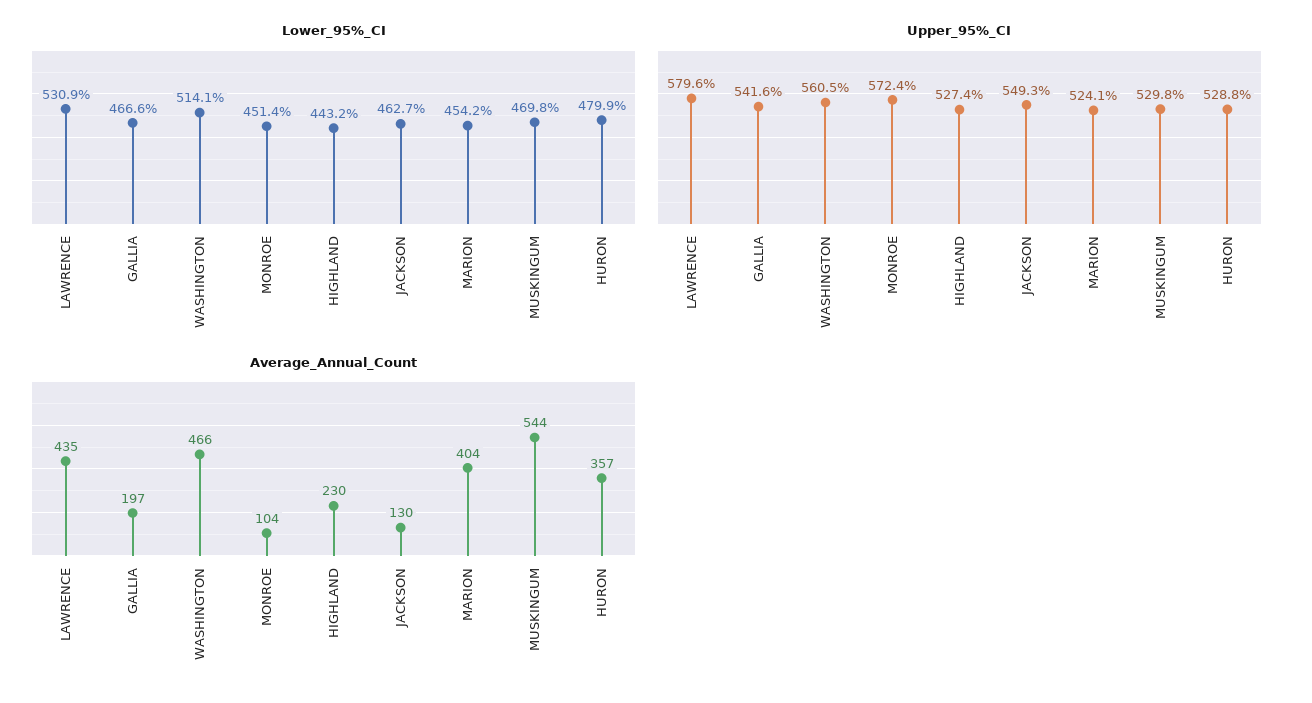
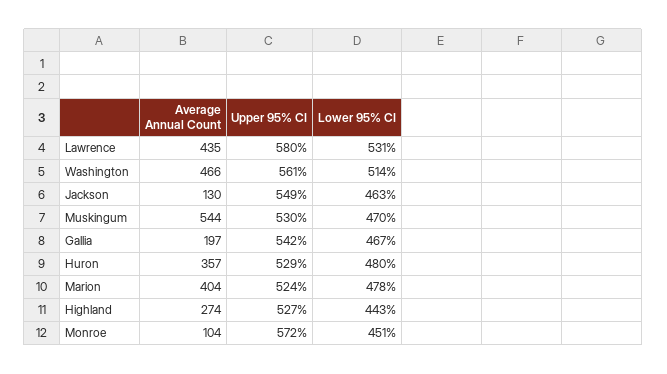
  {
    "Lower_95%_CI": {
      "LAWRENCE": 530.9,
      "GALLIA": 466.6,
      "WASHINGTON": 514.1,
      "MONROE": 451.4,
      "HIGHLAND": 443.2,
      "JACKSON": 462.7,
-     "MARION": 454.2,
+     "MARION": 478,
      "MUSKINGUM": 469.8,
      "HURON": 479.9
    },
    "Upper_95%_CI": {
      "LAWRENCE": 579.6,
      "GALLIA": 541.6,
      "WASHINGTON": 560.5,
      "MONROE": 572.4,
      "HIGHLAND": 527.4,
      "JACKSON": 549.3,
      "MARION": 524.1,
      "MUSKINGUM": 529.8,
      "HURON": 528.8
    },
    "Average_Annual_Count": {
      "LAWRENCE": 435,
      "GALLIA": 197,
      "WASHINGTON": 466,
      "MONROE": 104,
-     "HIGHLAND": 230,
+     "HIGHLAND": 274,
      "JACKSON": 130,
      "MARION": 404,
      "MUSKINGUM": 544,
      "HURON": 357
    }
  }

